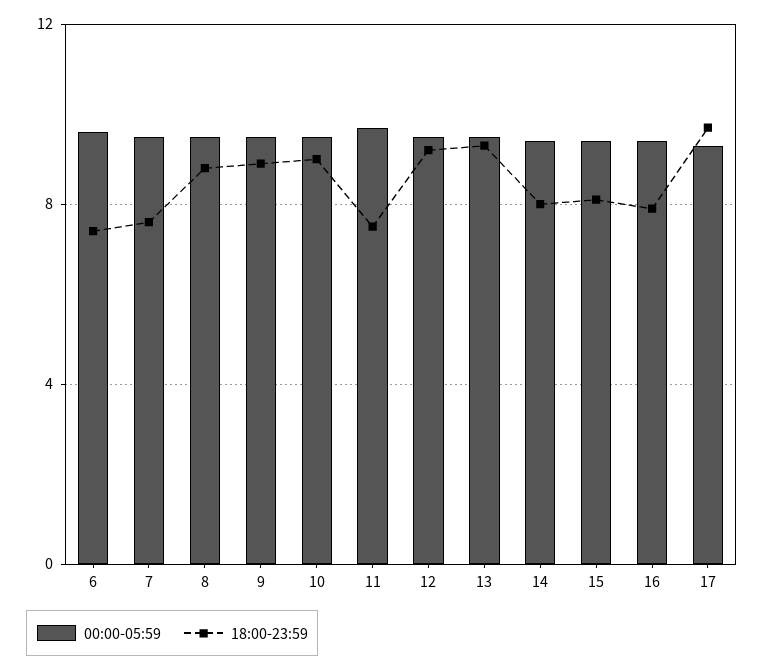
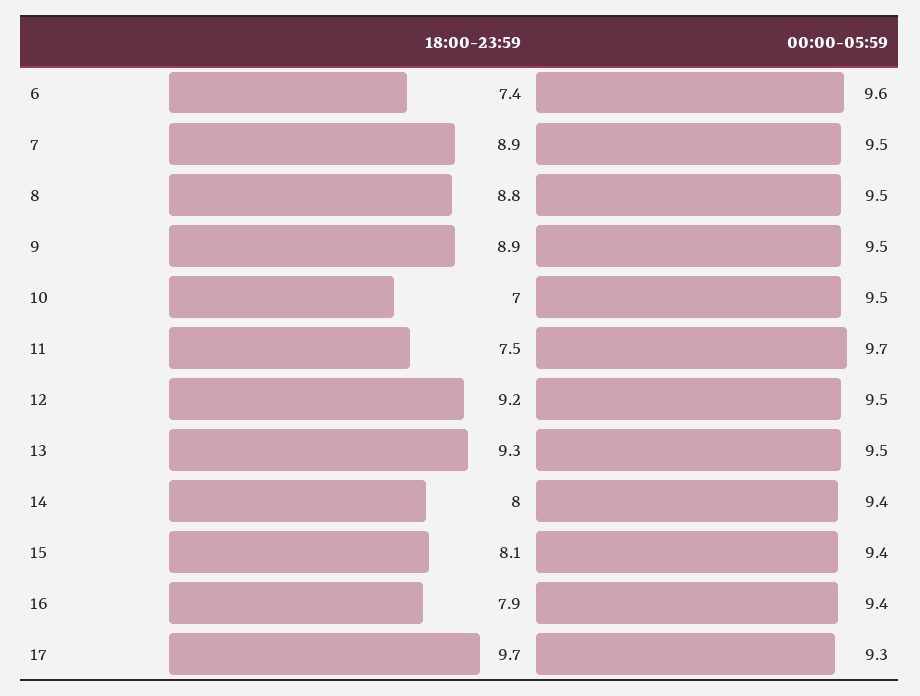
  {
    "00:00-05:59": {
      "6": 9.6,
      "7": 9.5,
      "8": 9.5,
      "9": 9.5,
      "10": 9.5,
      "11": 9.7,
      "12": 9.5,
      "13": 9.5,
      "14": 9.4,
      "15": 9.4,
      "16": 9.4,
      "17": 9.3
    },
    "18:00-23:59": {
      "6": 7.4,
-     "7": 7.5,
+     "7": 8.9,
      "8": 8.8,
      "9": 8.9,
-     "10": 9,
+     "10": 7,
      "11": 7.5,
      "12": 9.2,
      "13": 9.3,
      "14": 8,
      "15": 8.1,
      "16": 7.9,
      "17": 9.7
    }
  }

